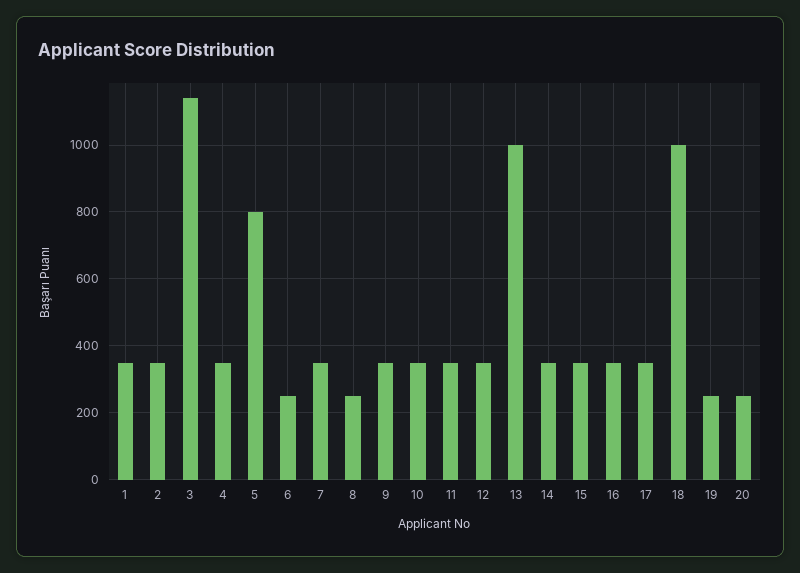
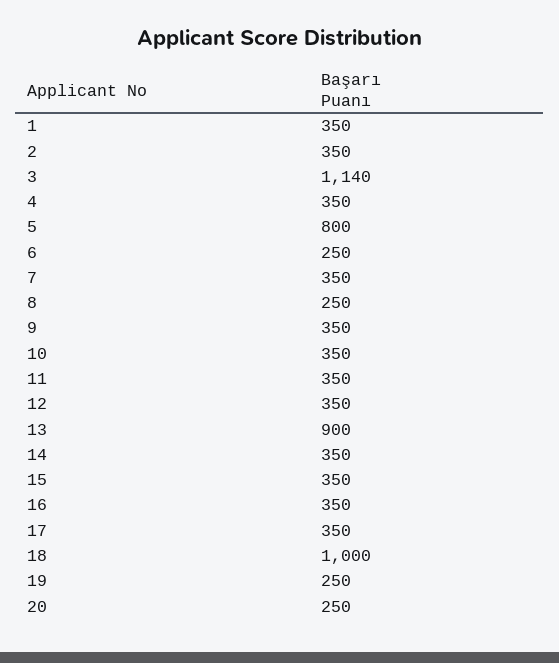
  {
    "1": 350,
    "2": 350,
    "3": 1140,
    "4": 350,
    "5": 800,
    "6": 250,
    "7": 350,
    "8": 250,
    "9": 350,
    "10": 350,
    "11": 350,
    "12": 350,
-   "13": 1000,
+   "13": 900,
    "14": 350,
    "15": 350,
    "16": 350,
    "17": 350,
    "18": 1000,
    "19": 250,
    "20": 250
  }

